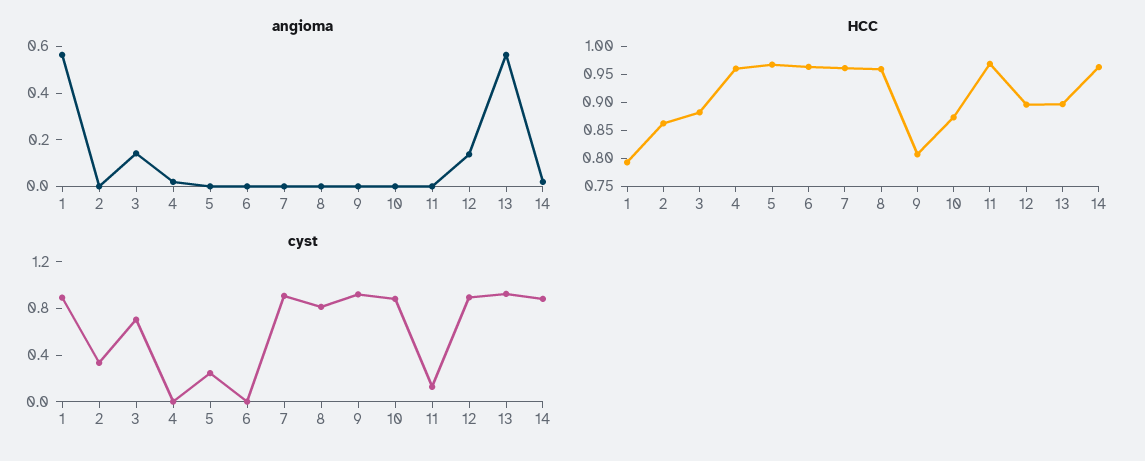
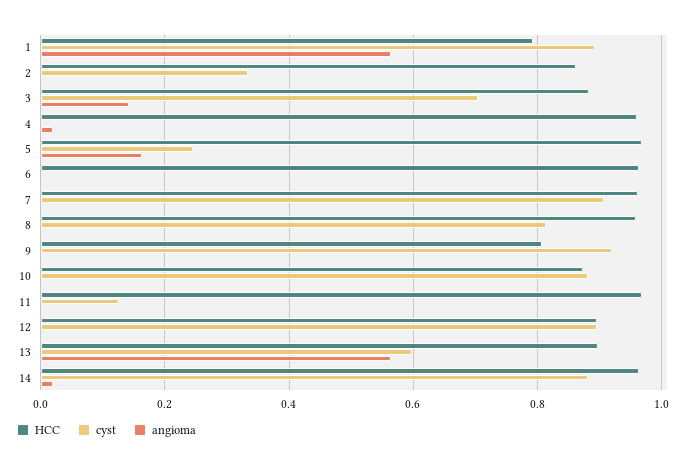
  {
    "angioma": {
      "1": 0.56,
      "2": 0,
      "3": 0.14,
      "4": 0.02,
-     "5": 0,
+     "5": 0.16,
      "6": 0,
      "7": 0,
      "8": 0,
      "9": 0,
      "10": 0,
      "11": 0,
-     "12": 0.15,
+     "12": 0,
      "13": 0.56,
      "14": 0.02
    },
    "HCC": {
      "1": 0.8,
      "2": 0.86,
      "3": 0.88,
      "4": 0.96,
      "5": 0.96,
      "6": 0.96,
      "7": 0.96,
      "8": 0.96,
      "9": 0.8,
      "10": 0.88,
      "11": 0.96,
      "12": 0.9,
      "13": 0.9,
      "14": 0.96
    },
    "cyst": {
      "1": 0.9,
      "2": 0.34,
      "3": 0.7,
      "4": 0,
      "5": 0.24,
      "6": 0,
      "7": 0.9,
      "8": 0.82,
      "9": 0.92,
      "10": 0.88,
      "11": 0.12,
      "12": 0.9,
-     "13": 0.9,
+     "13": 0.6,
      "14": 0.88
    }
  }

